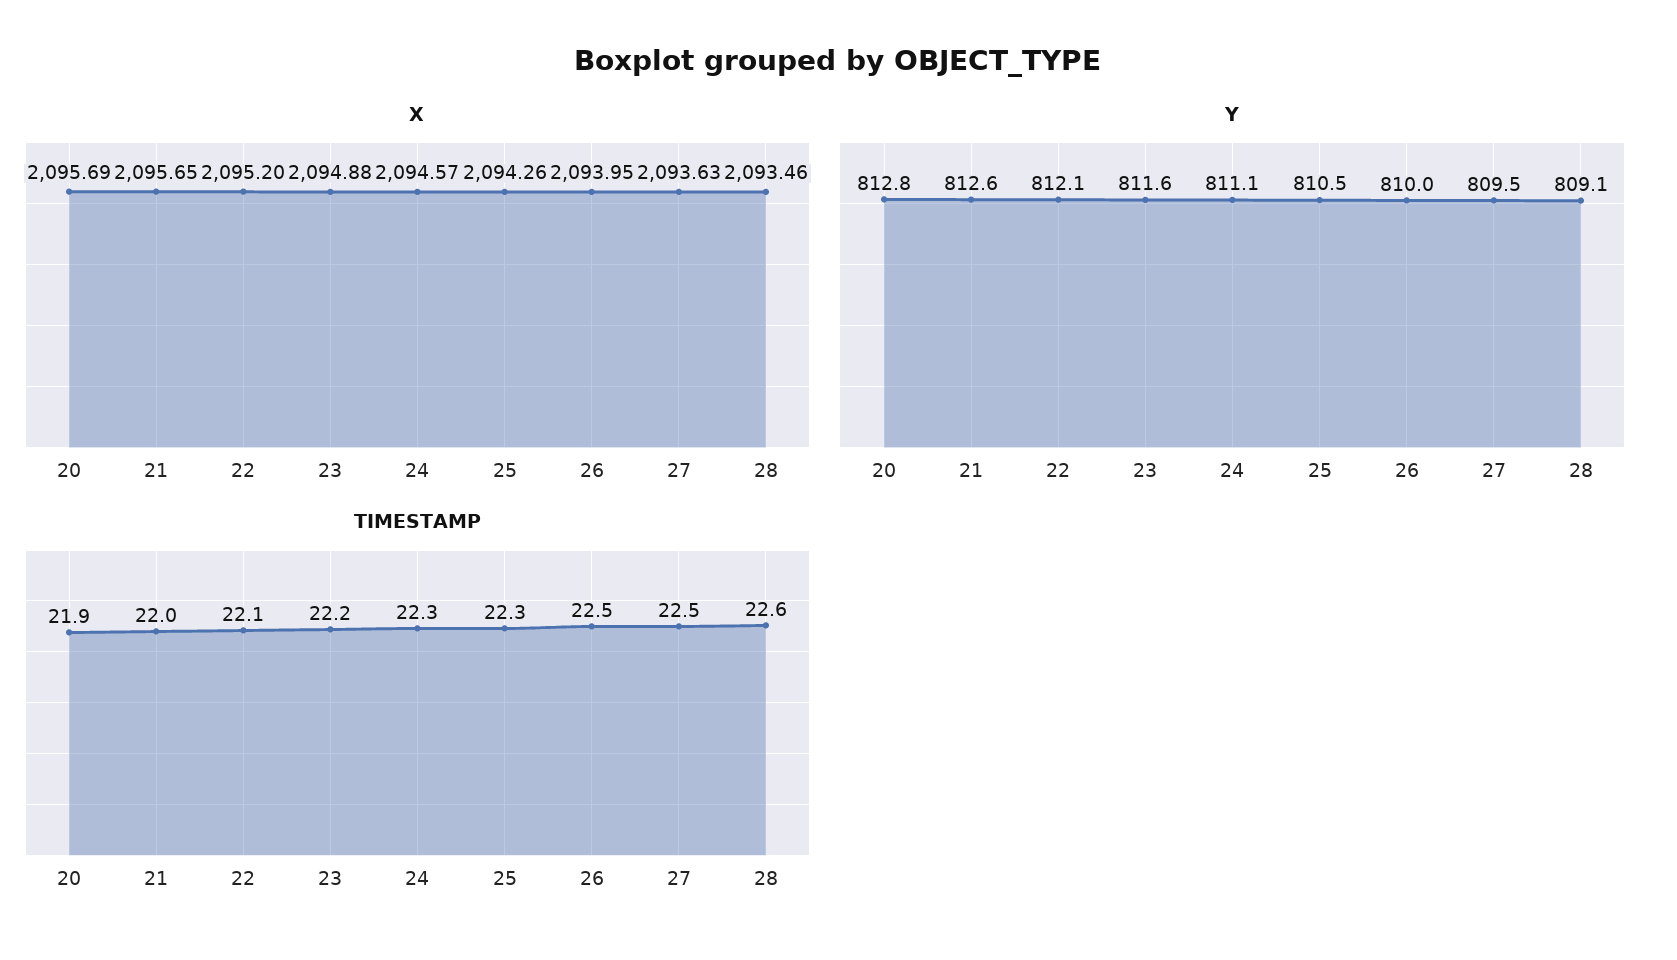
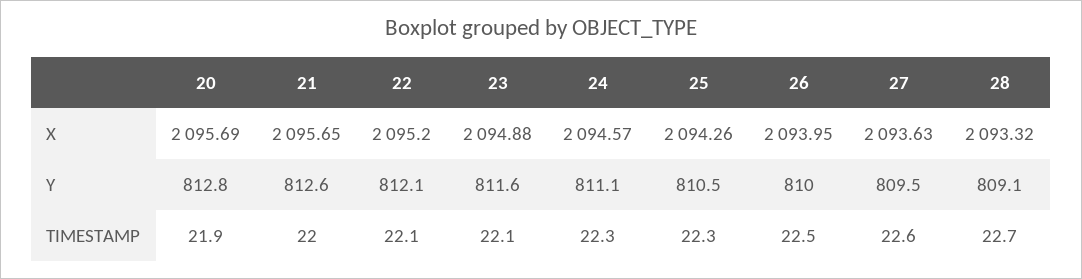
  {
    "X": {
      "20": 2095.69,
      "21": 2095.65,
      "22": 2095.2,
      "23": 2094.88,
      "24": 2094.57,
      "25": 2094.26,
      "26": 2093.95,
      "27": 2093.63,
-     "28": 2093.46
+     "28": 2093.32
    },
    "Y": {
      "20": 812.8,
      "21": 812.6,
      "22": 812.1,
      "23": 811.6,
      "24": 811.1,
      "25": 810.5,
      "26": 810,
      "27": 809.5,
      "28": 809.1
    },
    "TIMESTAMP": {
      "20": 21.9,
      "21": 22,
      "22": 22.1,
-     "23": 22.2,
+     "23": 22.1,
      "24": 22.3,
      "25": 22.3,
      "26": 22.5,
-     "27": 22.5,
+     "27": 22.6,
-     "28": 22.6
+     "28": 22.7
    }
  }

